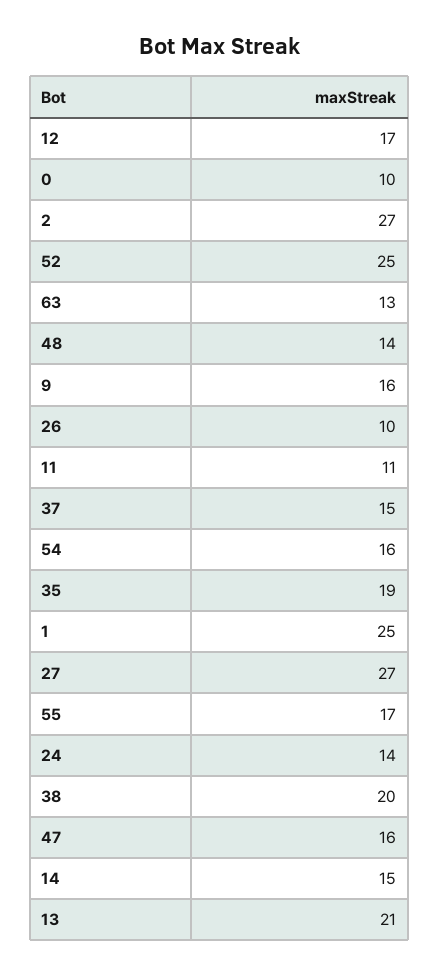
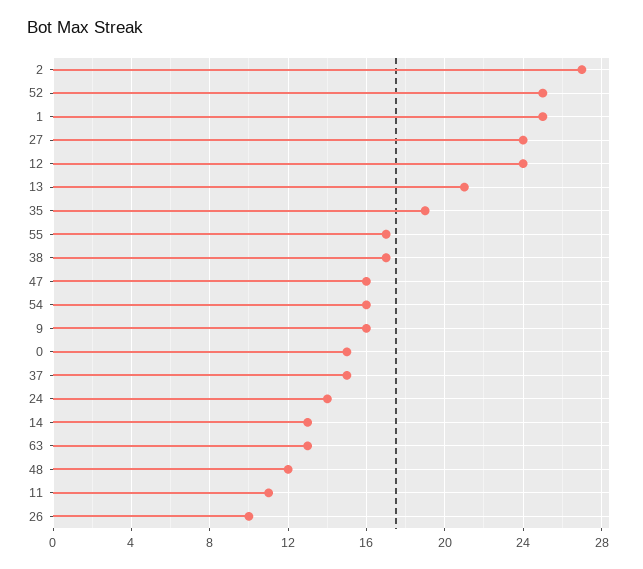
  {
-   "12": 17,
+   "12": 24,
-   "0": 10,
+   "0": 15,
    "2": 27,
    "52": 25,
    "63": 13,
-   "48": 14,
+   "48": 12,
    "9": 16,
    "26": 10,
    "11": 11,
    "37": 15,
    "54": 16,
    "35": 19,
    "1": 25,
-   "27": 27,
+   "27": 24,
    "55": 17,
    "24": 14,
-   "38": 20,
+   "38": 17,
    "47": 16,
-   "14": 15,
+   "14": 13,
    "13": 21
  }

